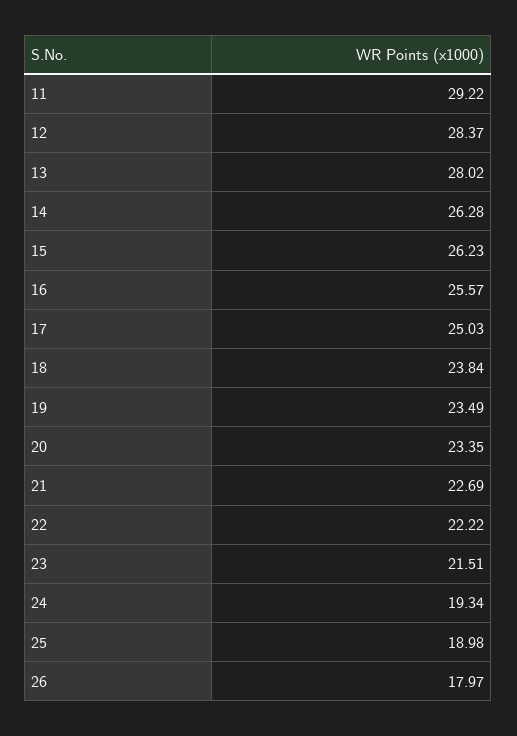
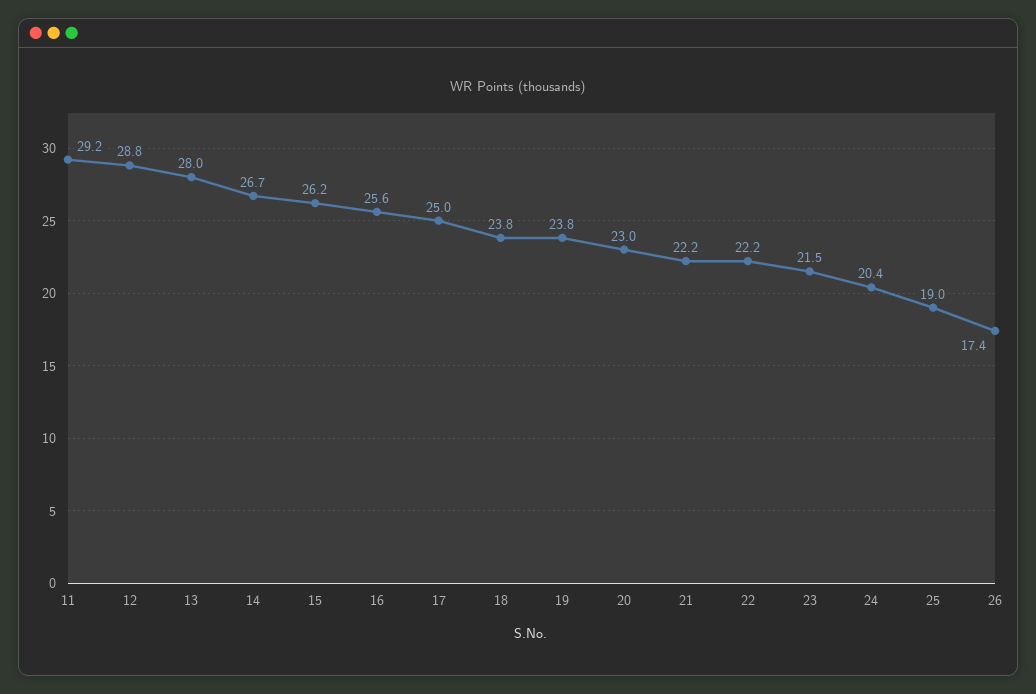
  {
    "11": 29.22,
-   "12": 28.37,
+   "12": 28.8,
    "13": 28.02,
-   "14": 26.28,
+   "14": 26.7,
    "15": 26.23,
    "16": 25.57,
    "17": 25.03,
    "18": 23.84,
-   "19": 23.49,
+   "19": 23.8,
-   "20": 23.35,
+   "20": 23,
-   "21": 22.69,
+   "21": 22.2,
    "22": 22.22,
    "23": 21.51,
-   "24": 19.34,
+   "24": 20.4,
    "25": 18.98,
-   "26": 17.97
+   "26": 17.4
  }

